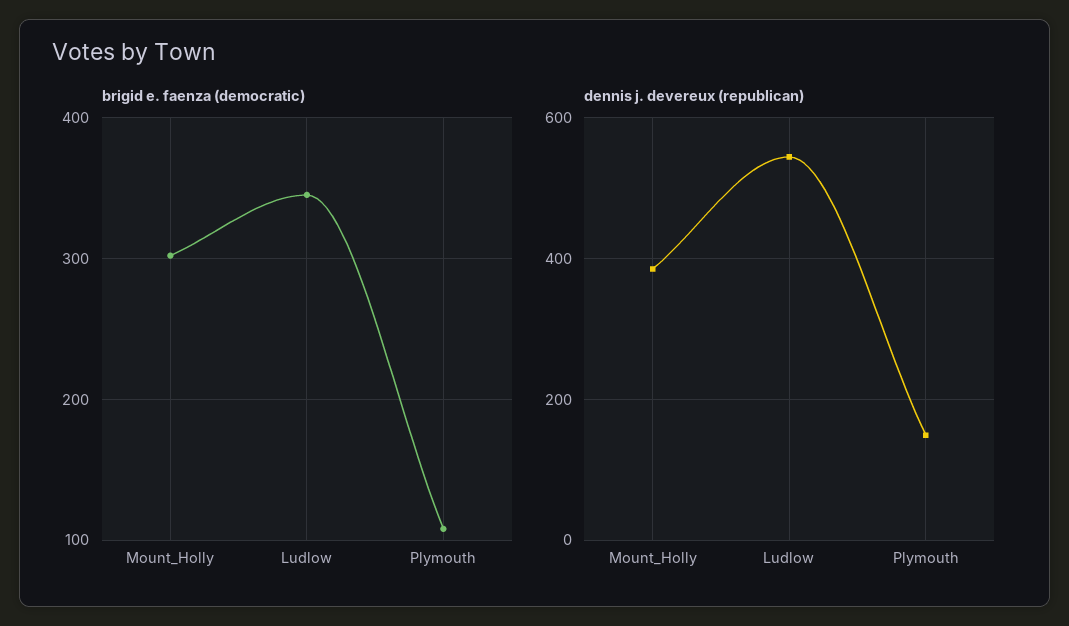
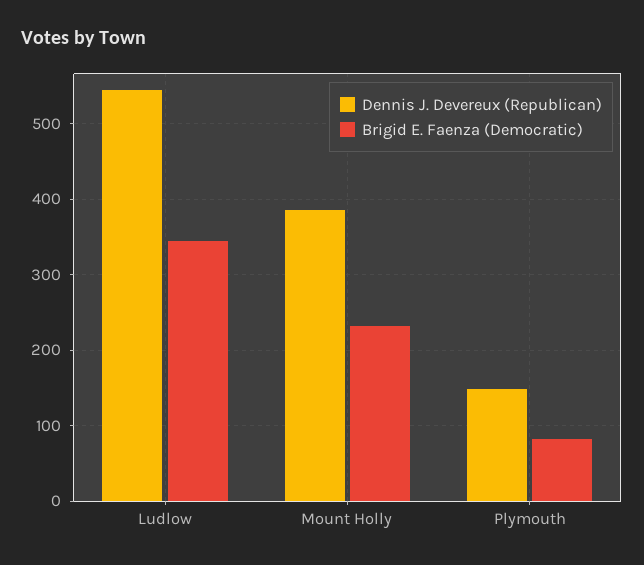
  {
    "brigid e. faenza (democratic)": {
-     "Mount_Holly": 300,
+     "Mount_Holly": 230,
      "Ludlow": 350,
-     "Plymouth": 110
+     "Plymouth": 80
    },
    "dennis j. devereux (republican)": {
      "Mount_Holly": 390,
      "Ludlow": 540,
      "Plymouth": 150
    }
  }

